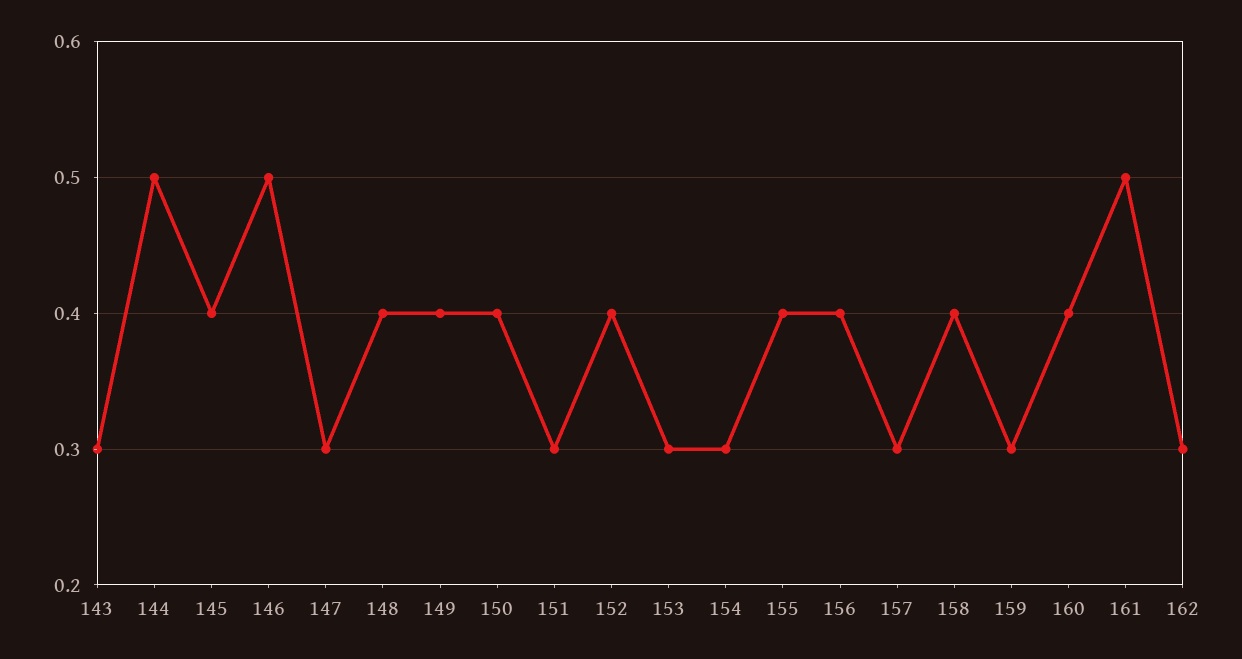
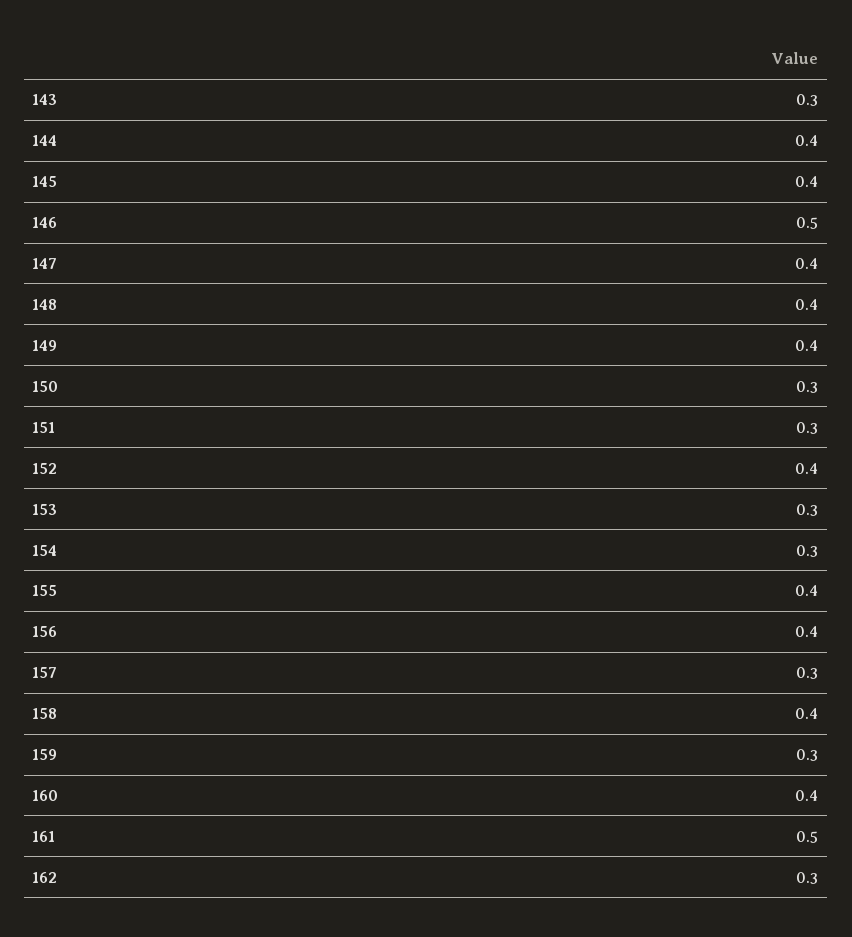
  {
    "143": 0.3,
-   "144": 0.5,
+   "144": 0.4,
    "145": 0.4,
    "146": 0.5,
-   "147": 0.3,
+   "147": 0.4,
    "148": 0.4,
    "149": 0.4,
-   "150": 0.4,
+   "150": 0.3,
    "151": 0.3,
    "152": 0.4,
    "153": 0.3,
    "154": 0.3,
    "155": 0.4,
    "156": 0.4,
    "157": 0.3,
    "158": 0.4,
    "159": 0.3,
    "160": 0.4,
    "161": 0.5,
    "162": 0.3
  }

